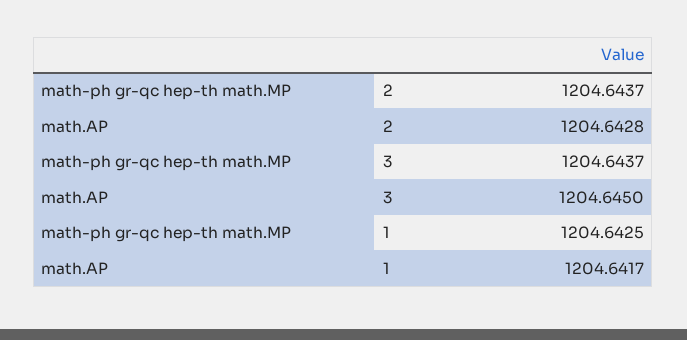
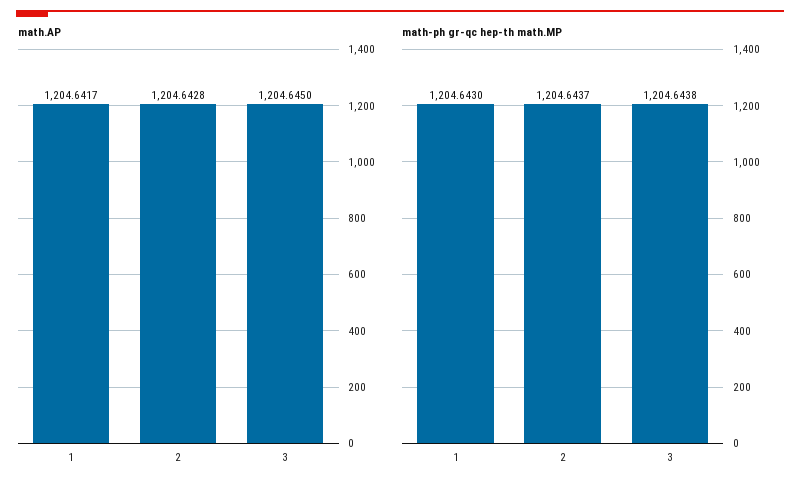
  {
    "math-ph gr-qc hep-th math.MP": {
      "2": 1204.6437,
-     "3": 1204.6437,
+     "3": 1204.6438,
-     "1": 1204.6425
+     "1": 1204.643
    },
    "math.AP": {
      "2": 1204.6428,
      "3": 1204.645,
      "1": 1204.6417
    }
  }

